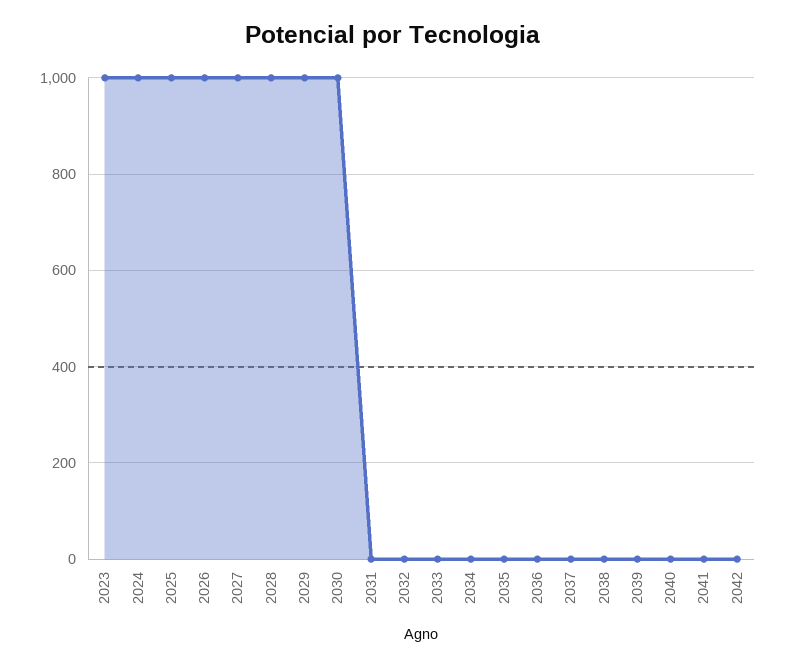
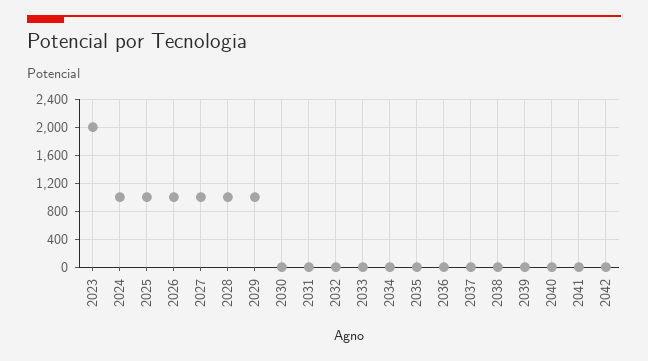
  {
-   "2023": 1000,
+   "2023": 2000,
    "2024": 1000,
    "2025": 1000,
    "2026": 1000,
    "2027": 1000,
    "2028": 1000,
    "2029": 1000,
-   "2030": 1000,
+   "2030": 0,
    "2031": 0,
    "2032": 0,
    "2033": 0,
    "2034": 0,
    "2035": 0,
    "2036": 0,
    "2037": 0,
    "2038": 0,
    "2039": 0,
    "2040": 0,
    "2041": 0,
    "2042": 0
  }

